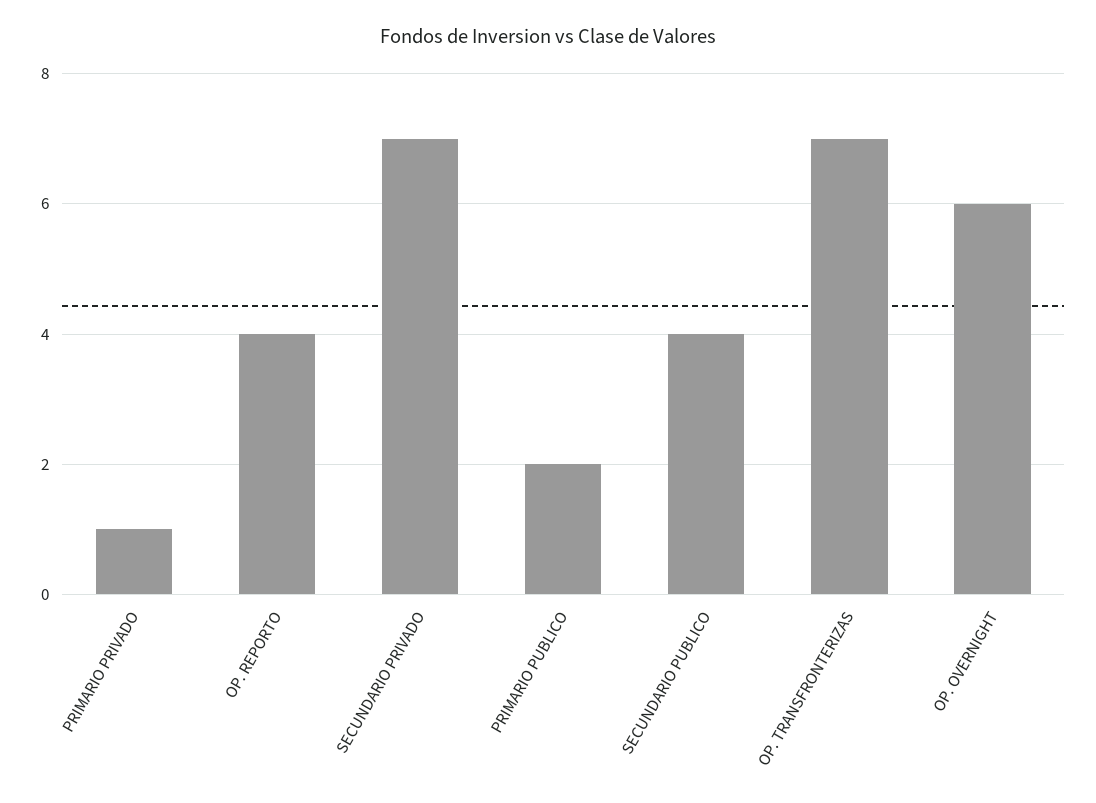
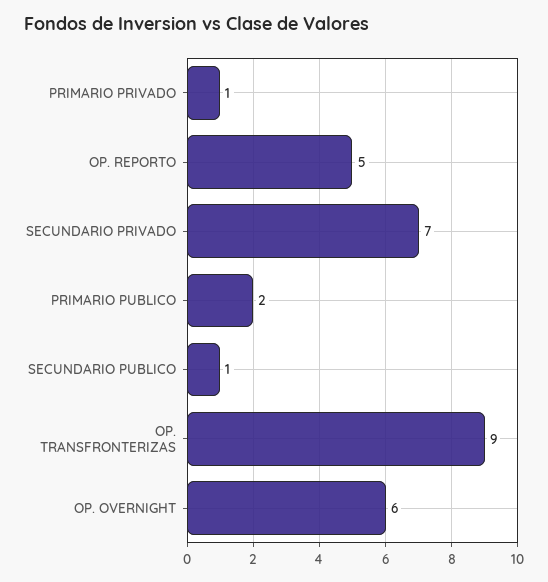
  {
    "PRIMARIO PRIVADO": 1,
-   "OP. REPORTO": 4,
+   "OP. REPORTO": 5,
    "SECUNDARIO PRIVADO": 7,
    "PRIMARIO PUBLICO": 2,
-   "SECUNDARIO PUBLICO": 4,
+   "SECUNDARIO PUBLICO": 1,
-   "OP. TRANSFRONTERIZAS": 7,
+   "OP. TRANSFRONTERIZAS": 9,
    "OP. OVERNIGHT": 6
  }

